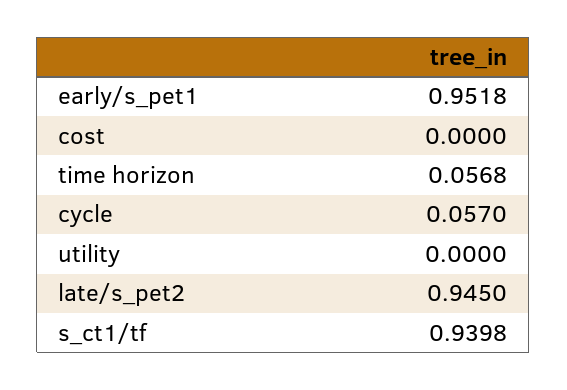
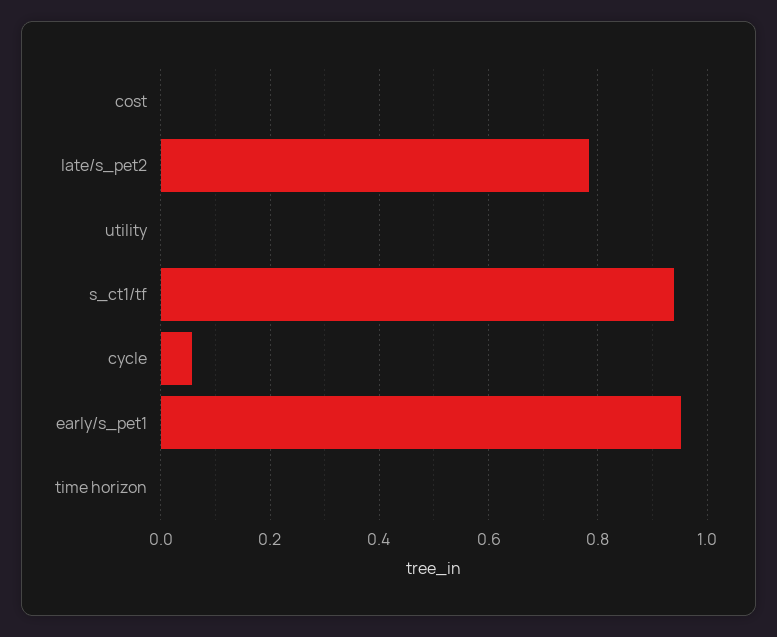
  {
    "early/s_pet1": 0.9518,
    "cost": 0,
-   "time horizon": 0.0568,
+   "time horizon": 0,
    "cycle": 0.057,
    "utility": 0,
-   "late/s_pet2": 0.945,
+   "late/s_pet2": 0.78,
    "s_ct1/tf": 0.9398
  }

